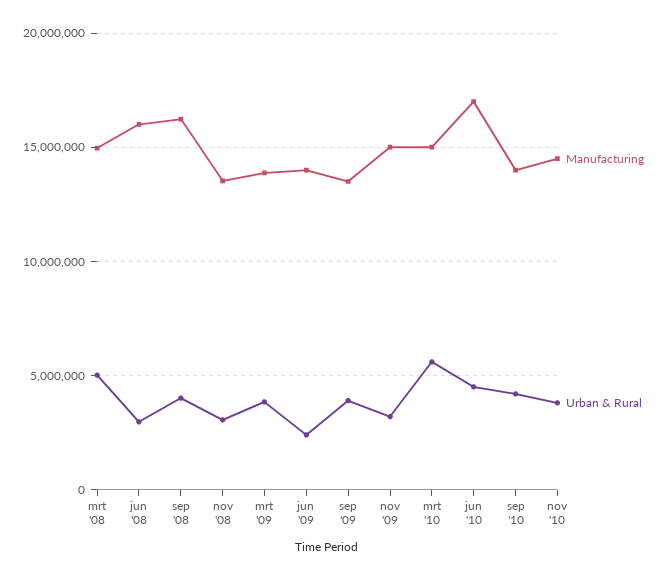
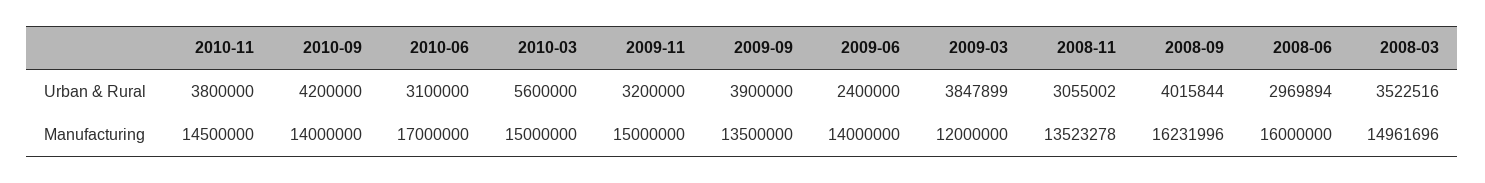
  {
    "Manufacturing": {
      "mrt '08": 14961696,
      "jun '08": 16000000,
      "sep '08": 16231996,
      "nov '08": 13523278,
-     "mrt '09": 14000000,
+     "mrt '09": 12000000,
      "jun '09": 14000000,
      "sep '09": 13500000,
      "nov '09": 15000000,
      "mrt '10": 15000000,
      "jun '10": 17000000,
      "sep '10": 14000000,
      "nov '10": 14500000
    },
    "Urban & Rural": {
-     "mrt '08": 5000000,
+     "mrt '08": 3522516,
      "jun '08": 2969894,
      "sep '08": 4015844,
      "nov '08": 3055002,
      "mrt '09": 3847899,
      "jun '09": 2400000,
      "sep '09": 3900000,
      "nov '09": 3200000,
      "mrt '10": 5600000,
-     "jun '10": 4500000,
+     "jun '10": 3100000,
      "sep '10": 4200000,
      "nov '10": 3800000
    }
  }

